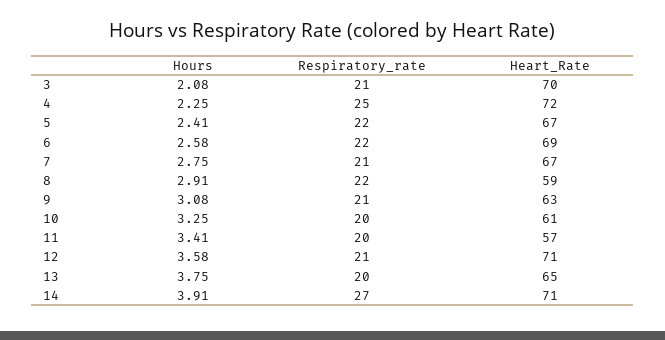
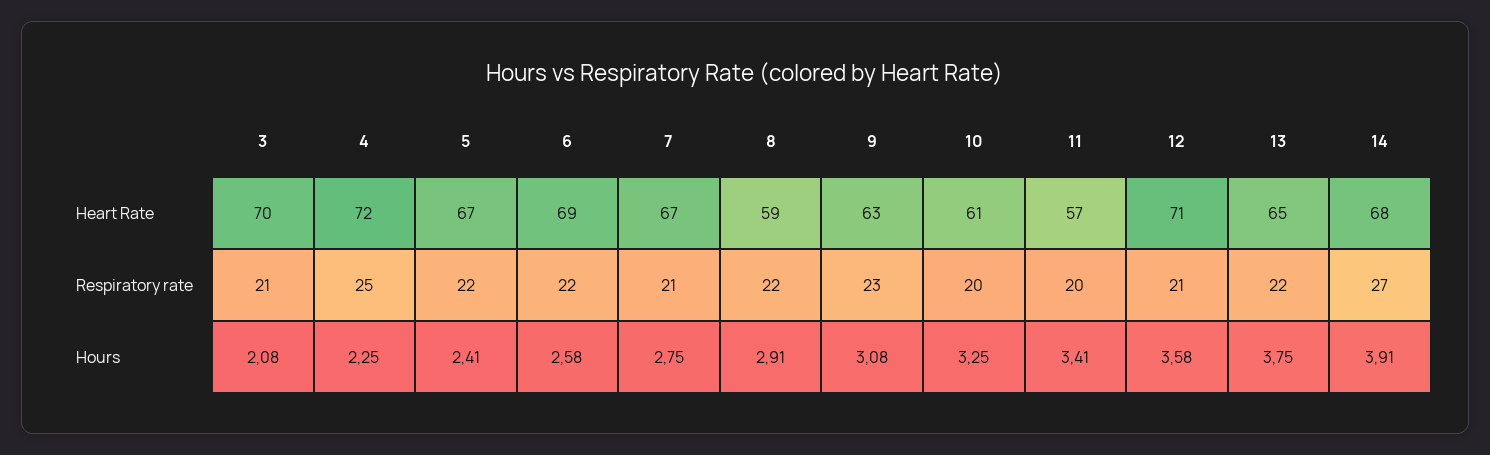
  {
    "Hours": {
      "3": 2.08,
      "4": 2.25,
      "5": 2.41,
      "6": 2.58,
      "7": 2.75,
      "8": 2.91,
      "9": 3.08,
      "10": 3.25,
      "11": 3.41,
      "12": 3.58,
      "13": 3.75,
      "14": 3.91
    },
    "Respiratory_rate": {
      "3": 21,
      "4": 25,
      "5": 22,
      "6": 22,
      "7": 21,
      "8": 22,
-     "9": 21,
+     "9": 23,
      "10": 20,
      "11": 20,
      "12": 21,
-     "13": 20,
+     "13": 22,
      "14": 27
    },
    "Heart_Rate": {
      "3": 70,
      "4": 72,
      "5": 67,
      "6": 69,
      "7": 67,
      "8": 59,
      "9": 63,
      "10": 61,
      "11": 57,
      "12": 71,
      "13": 65,
-     "14": 71
+     "14": 68
    }
  }

